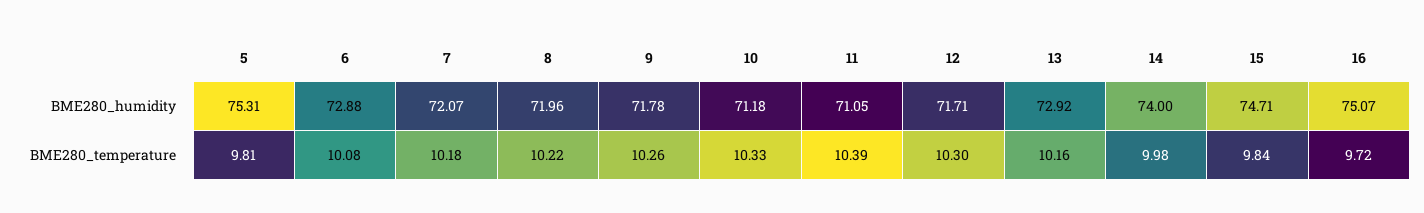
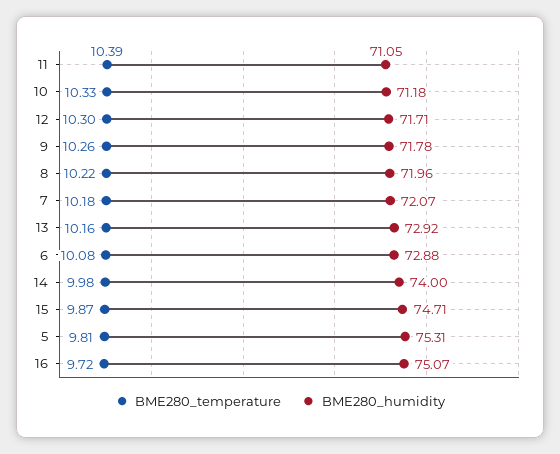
  {
    "BME280_humidity": {
      "5": 75.31,
      "6": 72.88,
      "7": 72.07,
      "8": 71.96,
      "9": 71.78,
      "10": 71.18,
      "11": 71.05,
      "12": 71.71,
      "13": 72.92,
      "14": 74,
      "15": 74.71,
      "16": 75.07
    },
    "BME280_temperature": {
      "5": 9.81,
      "6": 10.08,
      "7": 10.18,
      "8": 10.22,
      "9": 10.26,
      "10": 10.33,
      "11": 10.39,
      "12": 10.3,
      "13": 10.16,
      "14": 9.98,
-     "15": 9.84,
+     "15": 9.87,
      "16": 9.72
    }
  }

